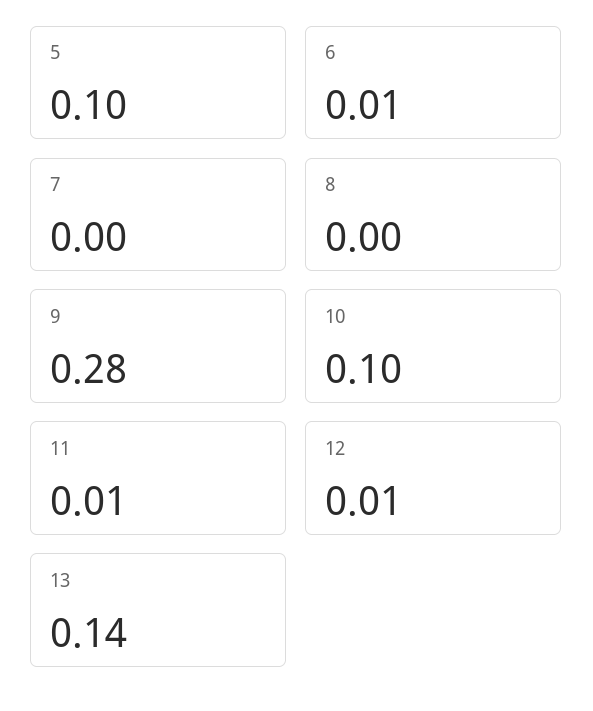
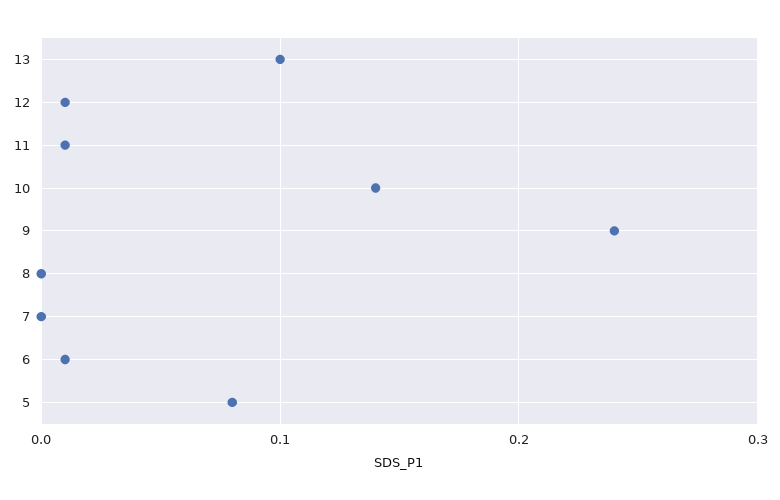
  {
-   "5": 0.1,
+   "5": 0.08,
    "6": 0.01,
    "7": 0,
    "8": 0,
-   "9": 0.28,
+   "9": 0.24,
-   "10": 0.1,
+   "10": 0.14,
    "11": 0.01,
    "12": 0.01,
-   "13": 0.14
+   "13": 0.1
  }

